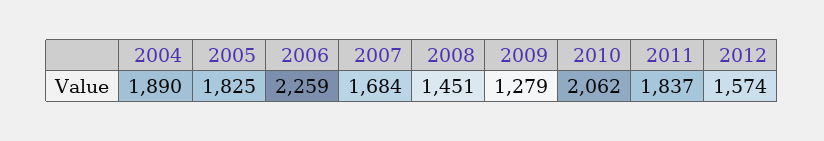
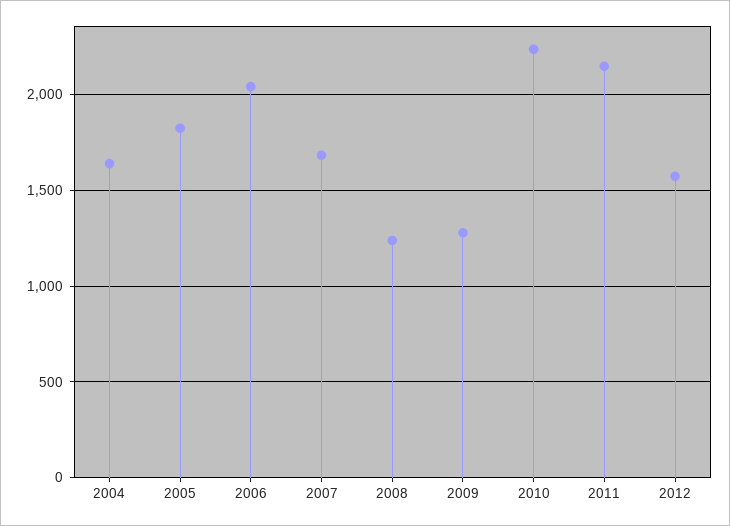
  {
-   "2004": 1890,
+   "2004": 1650,
    "2005": 1825,
-   "2006": 2259,
+   "2006": 2050,
    "2007": 1684,
-   "2008": 1451,
+   "2008": 1250,
    "2009": 1279,
-   "2010": 2062,
+   "2010": 2250,
-   "2011": 1837,
+   "2011": 2150,
    "2012": 1574
  }

